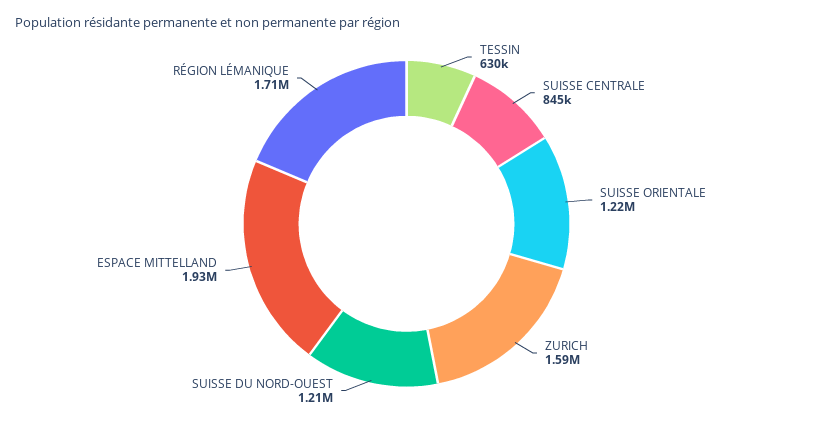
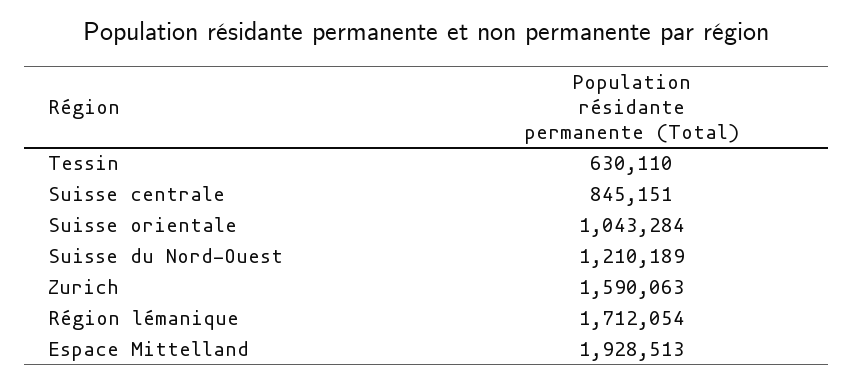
  {
    "TESSIN": 630110,
    "SUISSE CENTRALE": 845151,
-   "SUISSE ORIENTALE": 1220000,
+   "SUISSE ORIENTALE": 1043284,
    "ZURICH": 1590063,
    "SUISSE DU NORD-OUEST": 1210189,
    "ESPACE MITTELLAND": 1928513,
    "RÉGION LÉMANIQUE": 1712054
  }

